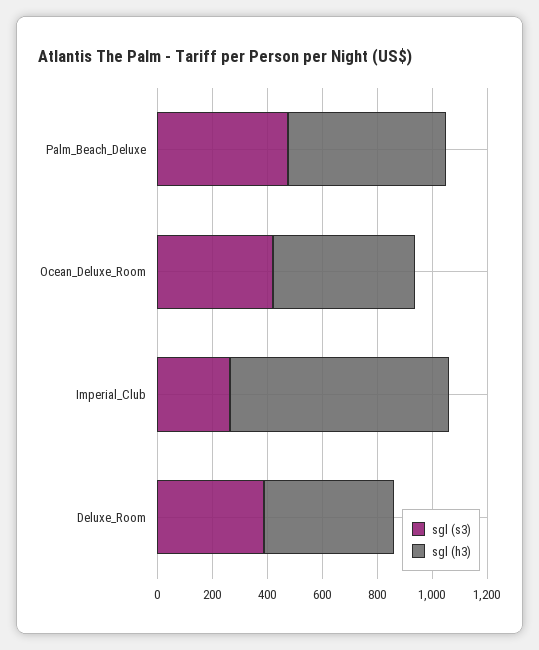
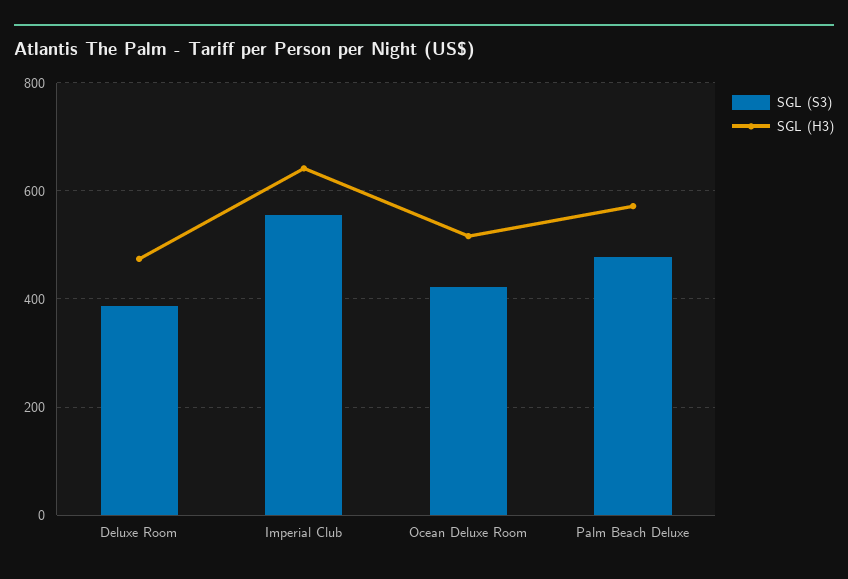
  {
    "sgl (s3)": {
      "Palm_Beach_Deluxe": 480,
      "Ocean_Deluxe_Room": 420,
-     "Imperial_Club": 250,
+     "Imperial_Club": 560,
      "Deluxe_Room": 380
    },
    "sgl (h3)": {
      "Palm_Beach_Deluxe": 580,
      "Ocean_Deluxe_Room": 520,
-     "Imperial_Club": 800,
+     "Imperial_Club": 640,
      "Deluxe_Room": 480
    }
  }

